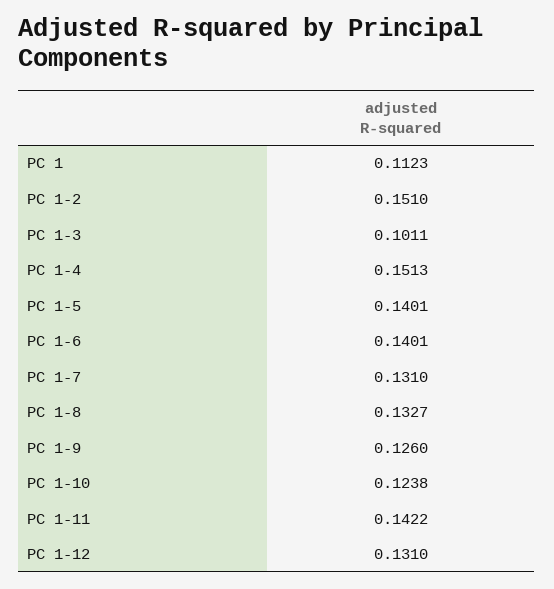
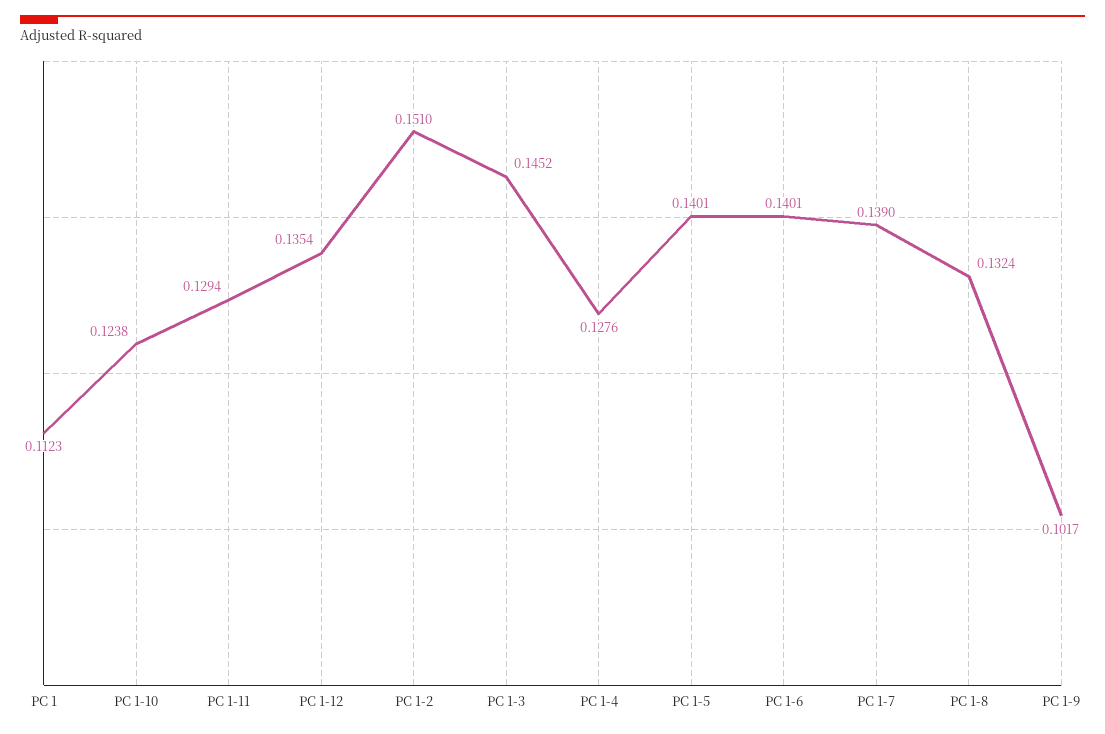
  {
    "PC 1": 0.1123,
    "PC 1-2": 0.151,
-   "PC 1-3": 0.1011,
+   "PC 1-3": 0.1452,
-   "PC 1-4": 0.1513,
+   "PC 1-4": 0.1276,
    "PC 1-5": 0.1401,
    "PC 1-6": 0.1401,
-   "PC 1-7": 0.131,
+   "PC 1-7": 0.139,
-   "PC 1-8": 0.1327,
+   "PC 1-8": 0.1324,
-   "PC 1-9": 0.126,
+   "PC 1-9": 0.1017,
    "PC 1-10": 0.1238,
-   "PC 1-11": 0.1422,
+   "PC 1-11": 0.1294,
-   "PC 1-12": 0.131
+   "PC 1-12": 0.1354
  }

